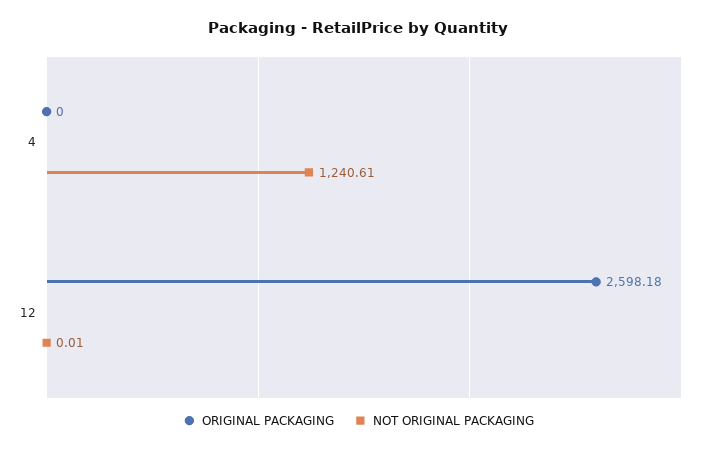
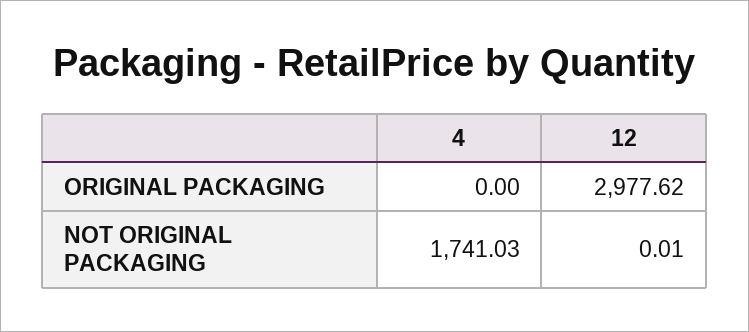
  {
    "ORIGINAL PACKAGING": {
      "4": 0,
-     "12": 2598.18
+     "12": 2977.62
    },
    "NOT ORIGINAL PACKAGING": {
-     "4": 1240.61,
+     "4": 1741.03,
      "12": 0.01
    }
  }

